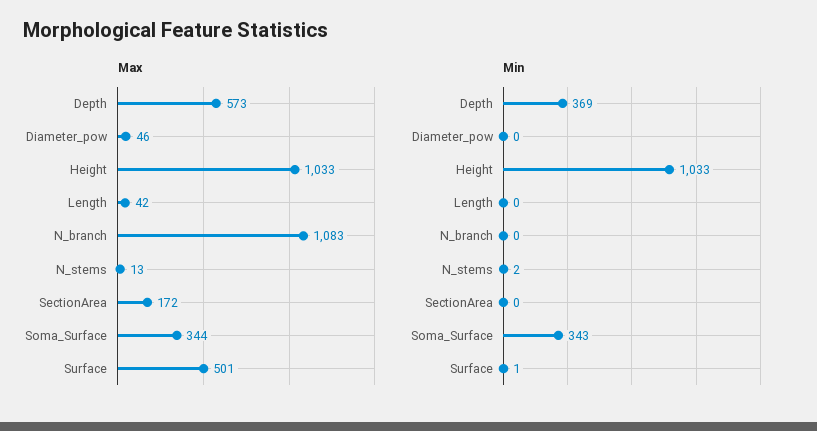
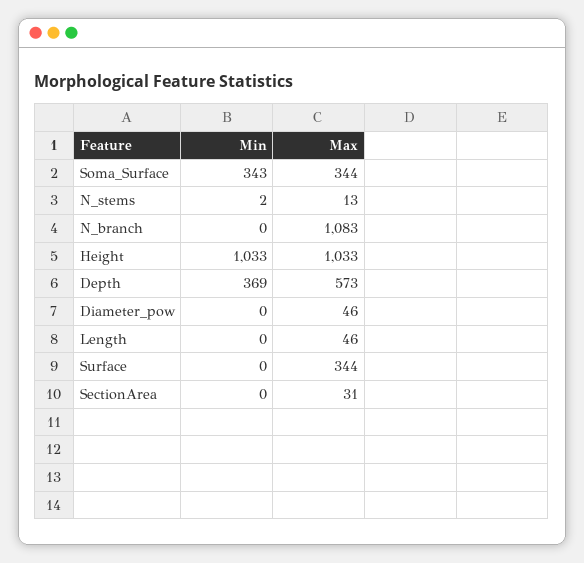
  {
    "Max": {
      "Depth": 573,
      "Diameter_pow": 46,
      "Height": 1033,
-     "Length": 42,
+     "Length": 46,
      "N_branch": 1083,
      "N_stems": 13,
-     "SectionArea": 172,
+     "SectionArea": 31,
      "Soma_Surface": 344,
-     "Surface": 501
+     "Surface": 344
    },
    "Min": {
      "Depth": 369,
      "Diameter_pow": 0,
      "Height": 1033,
      "Length": 0,
      "N_branch": 0,
      "N_stems": 2,
      "SectionArea": 0,
      "Soma_Surface": 343,
-     "Surface": 1
+     "Surface": 0
    }
  }

